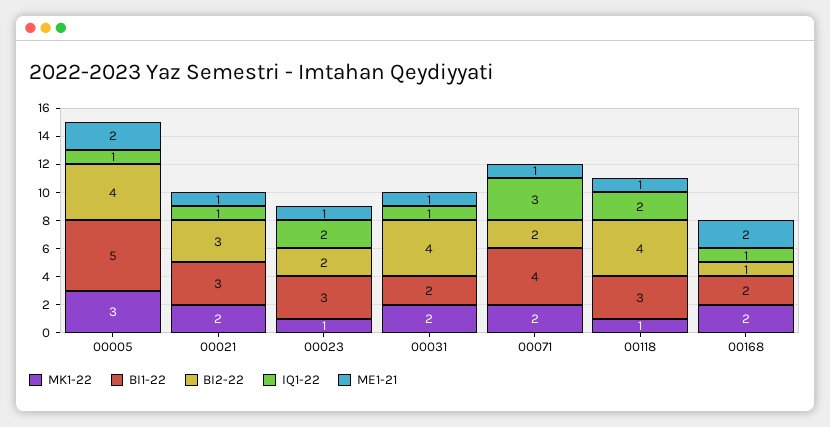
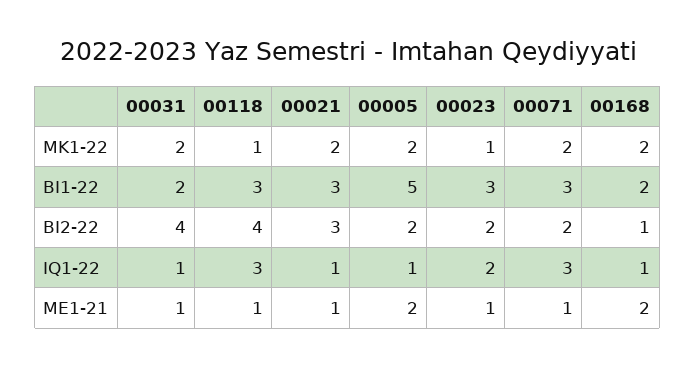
  {
    "MK1-22": {
-     "00005": 3,
+     "00005": 2,
      "00021": 2,
      "00023": 1,
      "00031": 2,
      "00071": 2,
      "00118": 1,
      "00168": 2
    },
    "BI1-22": {
      "00005": 5,
      "00021": 3,
      "00023": 3,
      "00031": 2,
-     "00071": 4,
+     "00071": 3,
      "00118": 3,
      "00168": 2
    },
    "BI2-22": {
-     "00005": 4,
+     "00005": 2,
      "00021": 3,
      "00023": 2,
      "00031": 4,
      "00071": 2,
      "00118": 4,
      "00168": 1
    },
    "IQ1-22": {
      "00005": 1,
      "00021": 1,
      "00023": 2,
      "00031": 1,
      "00071": 3,
-     "00118": 2,
+     "00118": 3,
      "00168": 1
    },
    "ME1-21": {
      "00005": 2,
      "00021": 1,
      "00023": 1,
      "00031": 1,
      "00071": 1,
      "00118": 1,
      "00168": 2
    }
  }

